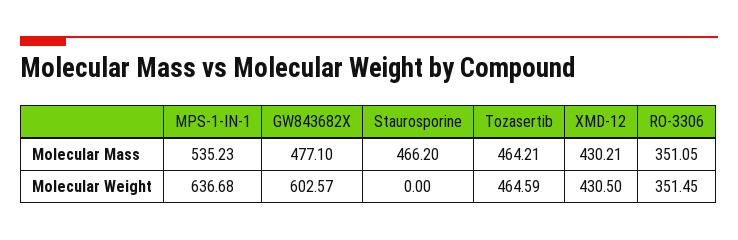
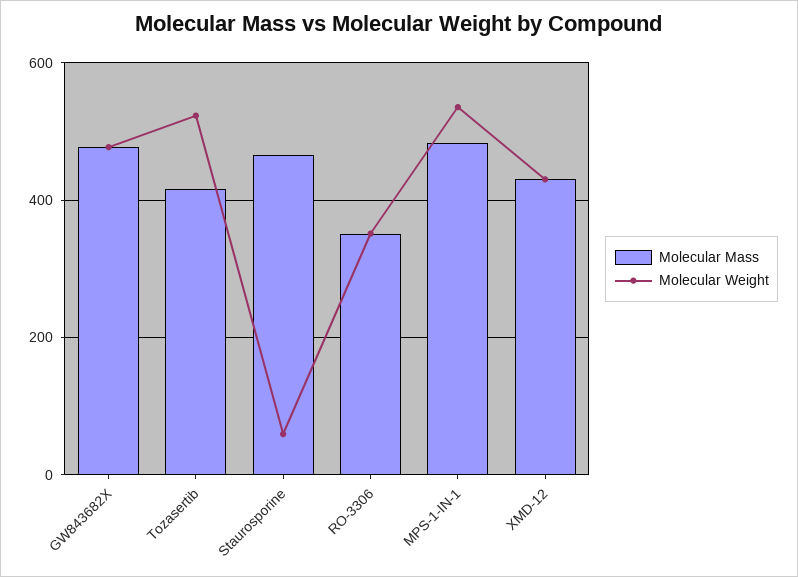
  {
    "Molecular Mass": {
-     "MPS-1-IN-1": 535.23,
+     "MPS-1-IN-1": 480,
      "GW843682X": 477.1,
      "Staurosporine": 466.2,
-     "Tozasertib": 464.21,
+     "Tozasertib": 420,
      "XMD-12": 430.21,
      "RO-3306": 351.05
    },
    "Molecular Weight": {
-     "MPS-1-IN-1": 636.68,
+     "MPS-1-IN-1": 540,
-     "GW843682X": 602.57,
+     "GW843682X": 480,
-     "Staurosporine": 0,
+     "Staurosporine": 60,
-     "Tozasertib": 464.59,
+     "Tozasertib": 520,
      "XMD-12": 430.5,
      "RO-3306": 351.45
    }
  }

